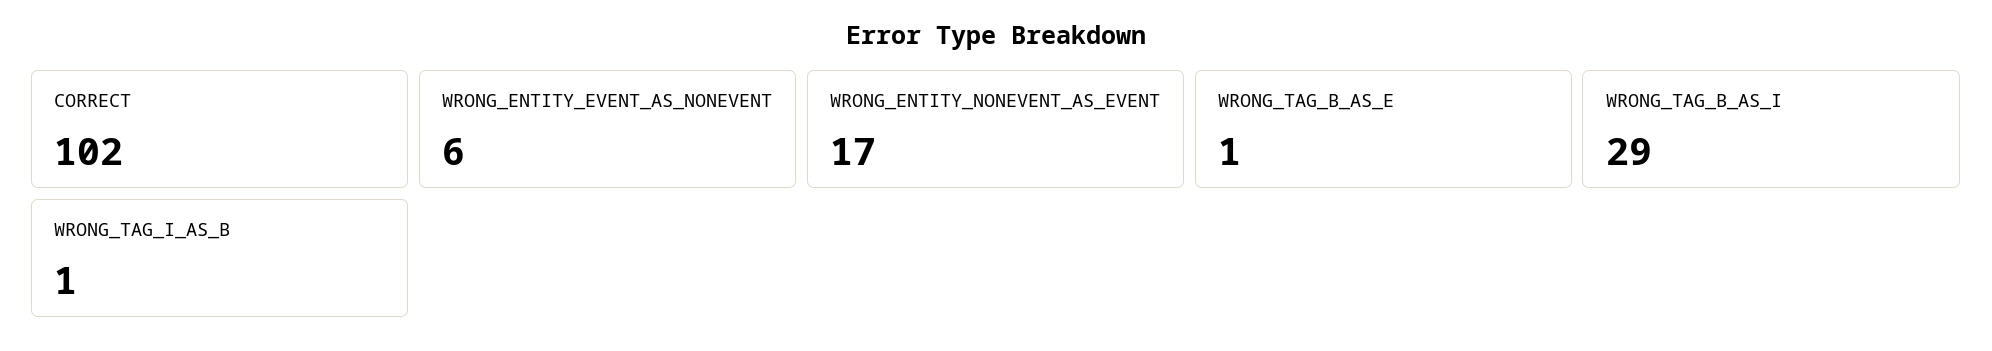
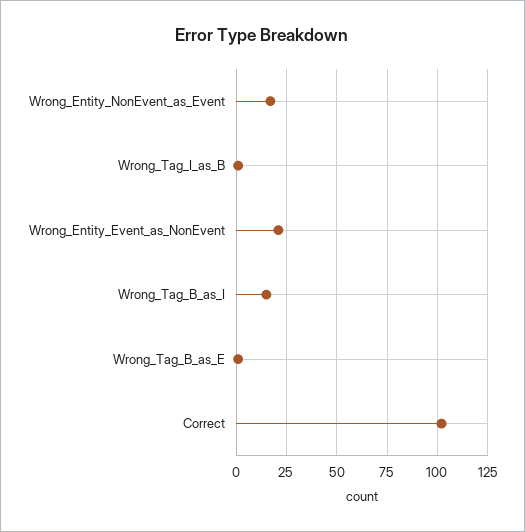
  {
    "CORRECT": 102,
-   "WRONG_ENTITY_EVENT_AS_NONEVENT": 6,
+   "WRONG_ENTITY_EVENT_AS_NONEVENT": 20,
    "WRONG_ENTITY_NONEVENT_AS_EVENT": 17,
    "WRONG_TAG_B_AS_E": 1,
-   "WRONG_TAG_B_AS_I": 29,
+   "WRONG_TAG_B_AS_I": 15,
    "WRONG_TAG_I_AS_B": 1
  }

